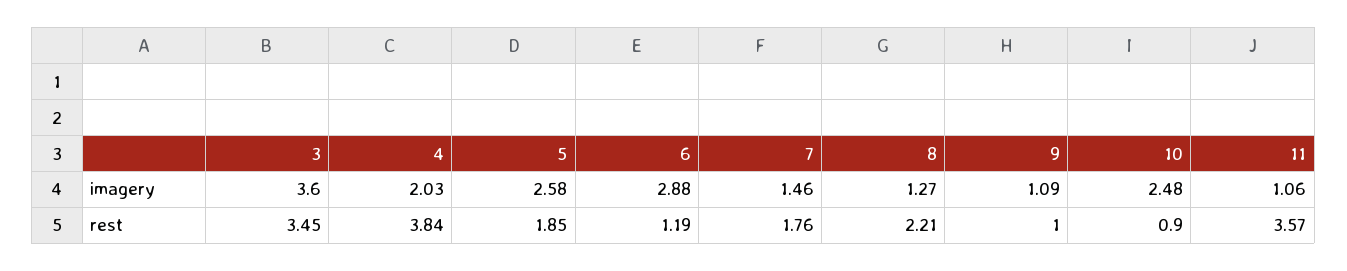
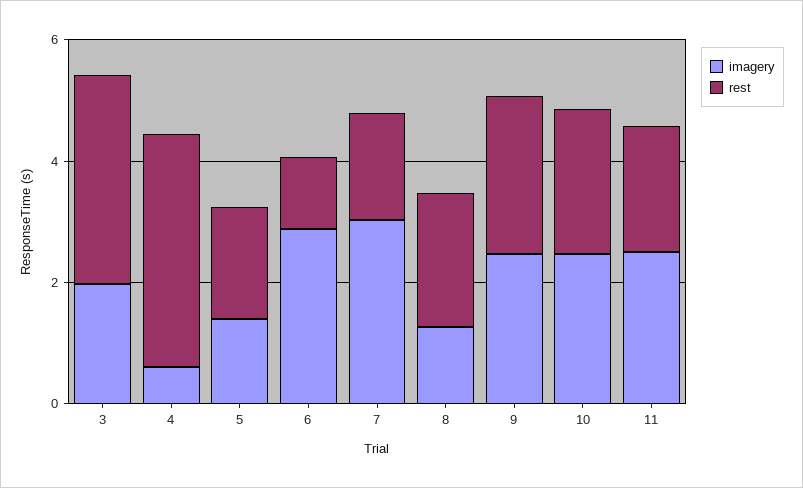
  {
    "imagery": {
-     "3": 3.6,
+     "3": 2,
-     "4": 2.03,
+     "4": 0.5,
-     "5": 2.58,
+     "5": 1.5,
      "6": 2.88,
-     "7": 1.46,
+     "7": 3,
      "8": 1.27,
-     "9": 1.09,
+     "9": 2.5,
      "10": 2.48,
-     "11": 1.06
+     "11": 2.5
    },
    "rest": {
      "3": 3.45,
      "4": 3.84,
      "5": 1.85,
      "6": 1.19,
      "7": 1.76,
      "8": 2.21,
-     "9": 1,
+     "9": 2.5,
-     "10": 0.9,
+     "10": 2.5,
-     "11": 3.57
+     "11": 2
    }
  }

